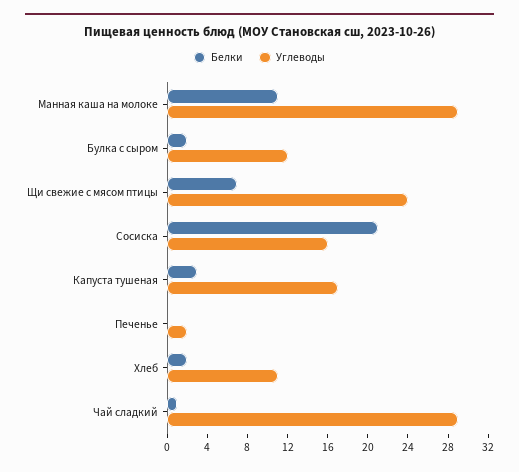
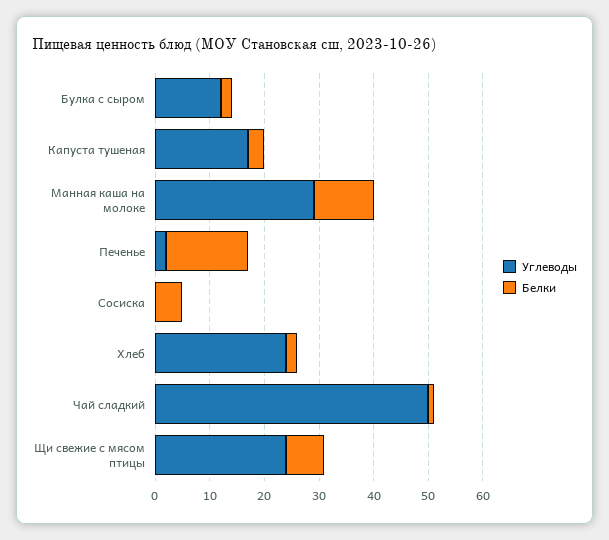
  {
    "Белки": {
      "Манная каша на молоке": 11,
      "Булка с сыром": 2,
      "Щи свежие с мясом птицы": 7,
-     "Сосиска": 21,
+     "Сосиска": 5,
      "Капуста тушеная": 3,
-     "Печенье": 0,
+     "Печенье": 15,
      "Хлеб": 2,
      "Чай сладкий": 1
    },
    "Углеводы": {
      "Манная каша на молоке": 29,
      "Булка с сыром": 12,
      "Щи свежие с мясом птицы": 24,
-     "Сосиска": 16,
+     "Сосиска": 0,
      "Капуста тушеная": 17,
      "Печенье": 2,
-     "Хлеб": 11,
+     "Хлеб": 25,
-     "Чай сладкий": 29
+     "Чай сладкий": 50
    }
  }

